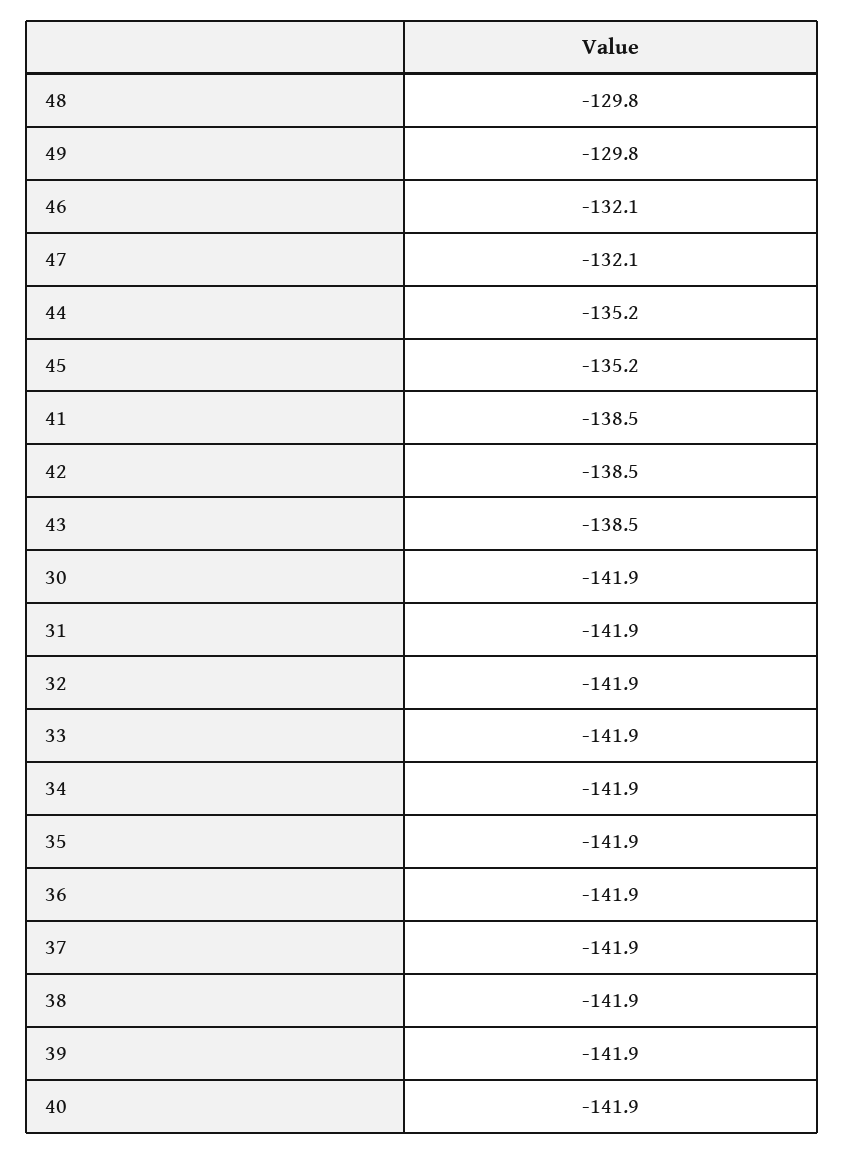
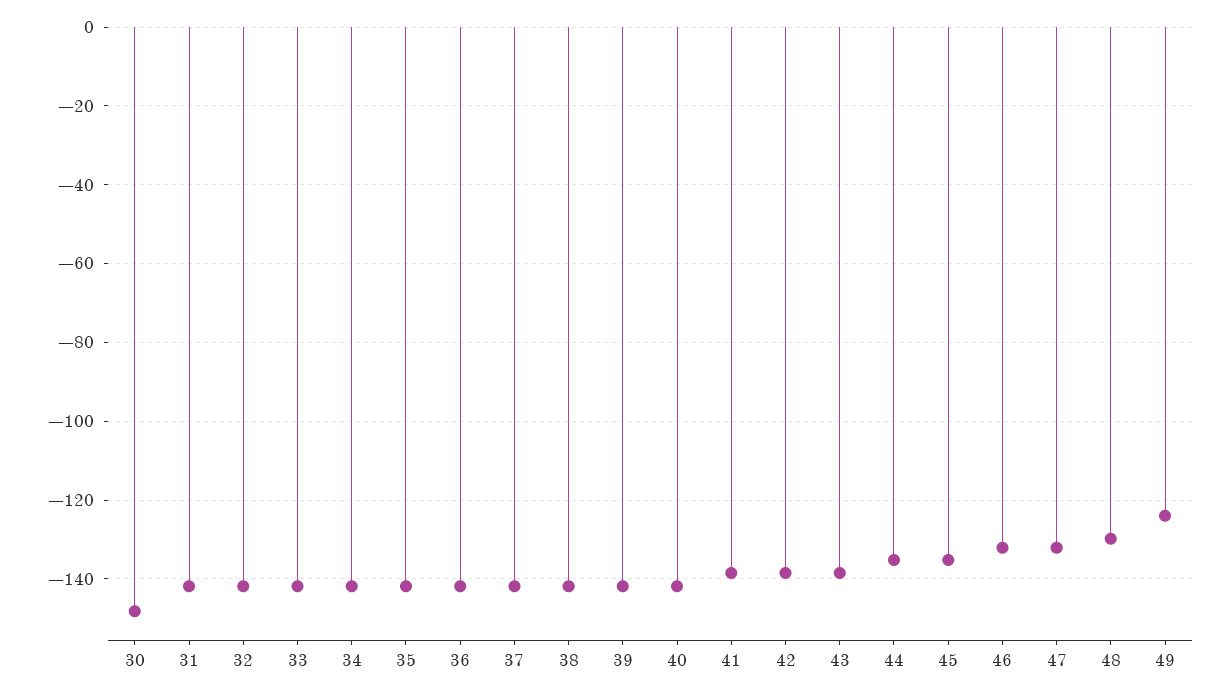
  {
    "48": -129.8,
-   "49": -129.8,
+   "49": -124,
    "46": -132.1,
    "47": -132.1,
    "44": -135.2,
    "45": -135.2,
    "41": -138.5,
    "42": -138.5,
    "43": -138.5,
-   "30": -141.9,
+   "30": -148,
    "31": -141.9,
    "32": -141.9,
    "33": -141.9,
    "34": -141.9,
    "35": -141.9,
    "36": -141.9,
    "37": -141.9,
    "38": -141.9,
    "39": -141.9,
    "40": -141.9
  }

